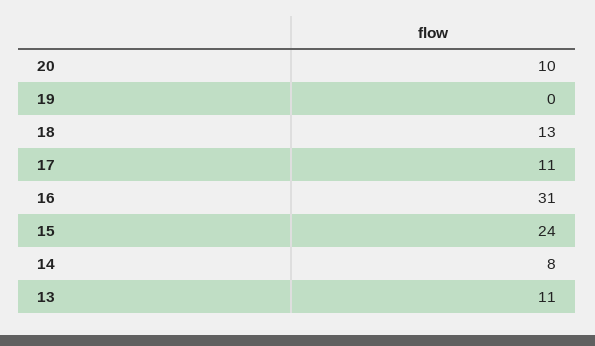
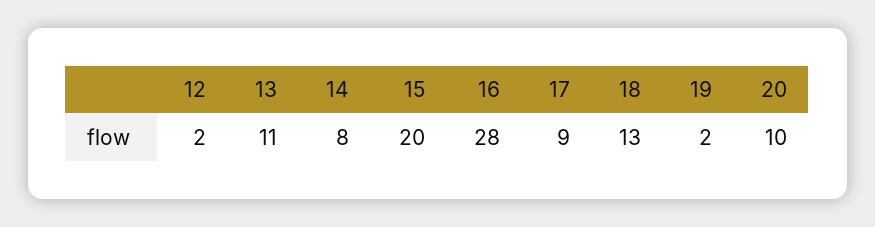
  {
    "20": 10,
-   "19": 0,
+   "19": 2,
    "18": 13,
-   "17": 11,
+   "17": 9,
-   "16": 31,
+   "16": 28,
-   "15": 24,
+   "15": 20,
    "14": 8,
-   "13": 11
+   "13": 11,
+   "12": 2
  }

